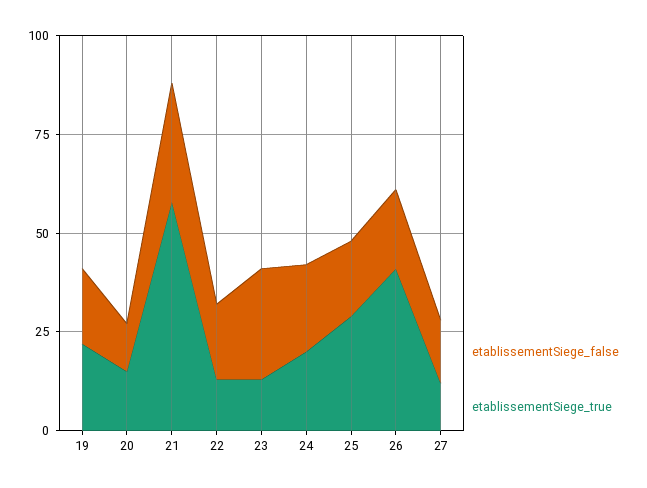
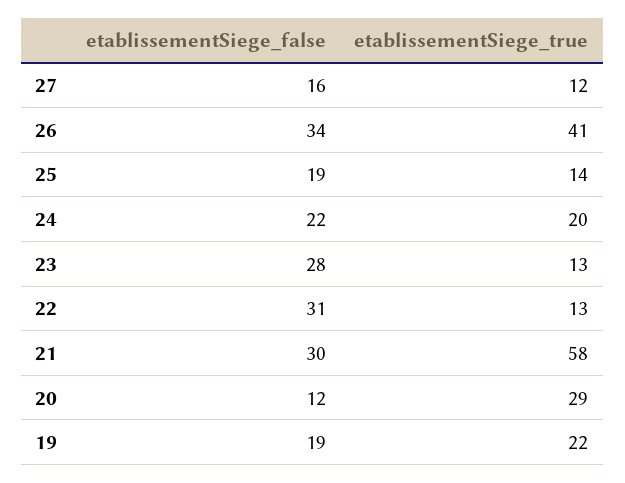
  {
    "etablissementSiege_false": {
      "19": 19,
      "20": 12,
      "21": 30,
-     "22": 20,
+     "22": 31,
      "23": 28,
      "24": 22,
      "25": 19,
-     "26": 20,
+     "26": 34,
      "27": 16
    },
    "etablissementSiege_true": {
      "19": 22,
-     "20": 15,
+     "20": 29,
      "21": 58,
      "22": 13,
      "23": 13,
      "24": 20,
-     "25": 30,
+     "25": 14,
      "26": 41,
      "27": 12
    }
  }

